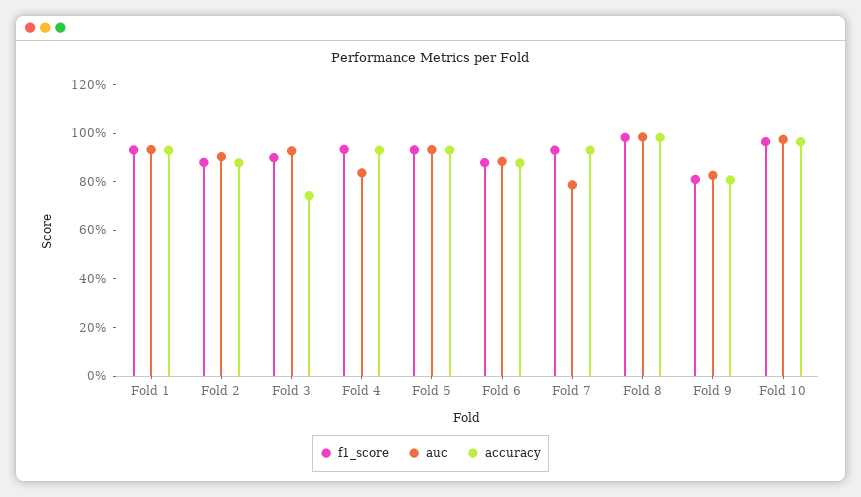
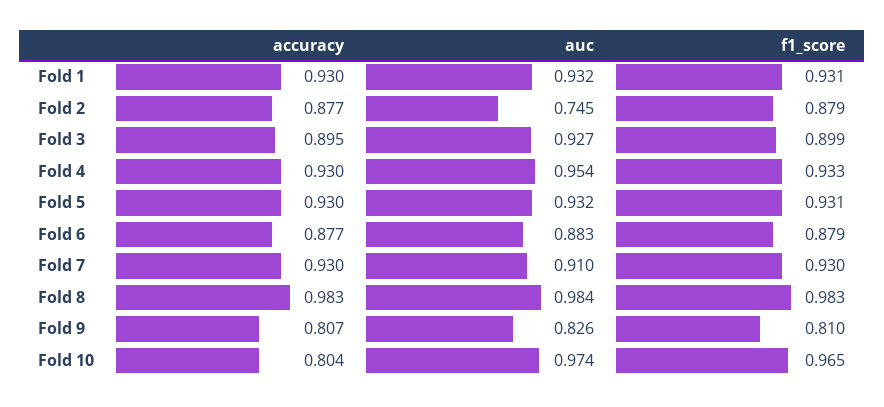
  {
    "f1_score": {
      "Fold 1": 0.931,
      "Fold 2": 0.879,
      "Fold 3": 0.899,
      "Fold 4": 0.933,
      "Fold 5": 0.931,
      "Fold 6": 0.879,
      "Fold 7": 0.93,
      "Fold 8": 0.983,
      "Fold 9": 0.81,
      "Fold 10": 0.965
    },
    "auc": {
      "Fold 1": 0.932,
-     "Fold 2": 0.9,
+     "Fold 2": 0.745,
      "Fold 3": 0.927,
-     "Fold 4": 0.85,
+     "Fold 4": 0.954,
      "Fold 5": 0.932,
      "Fold 6": 0.883,
-     "Fold 7": 0.8,
+     "Fold 7": 0.91,
      "Fold 8": 0.984,
      "Fold 9": 0.826,
      "Fold 10": 0.974
    },
    "accuracy": {
      "Fold 1": 0.93,
      "Fold 2": 0.877,
-     "Fold 3": 0.75,
+     "Fold 3": 0.895,
      "Fold 4": 0.93,
      "Fold 5": 0.93,
      "Fold 6": 0.877,
      "Fold 7": 0.93,
      "Fold 8": 0.983,
      "Fold 9": 0.807,
-     "Fold 10": 0.95
+     "Fold 10": 0.804
    }
  }

